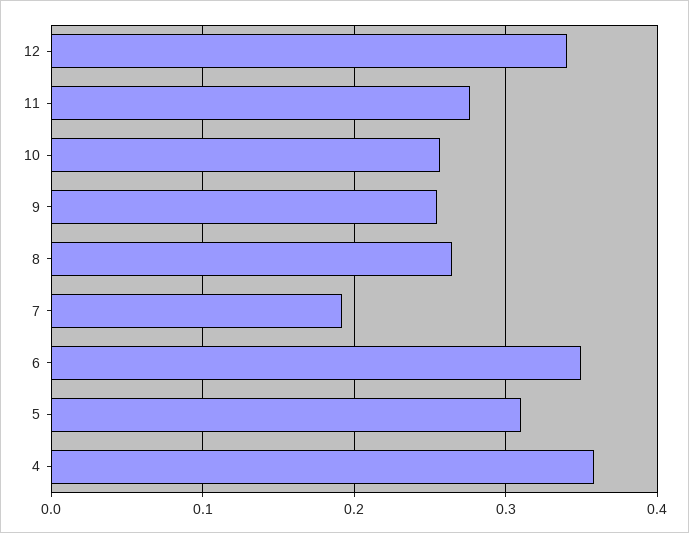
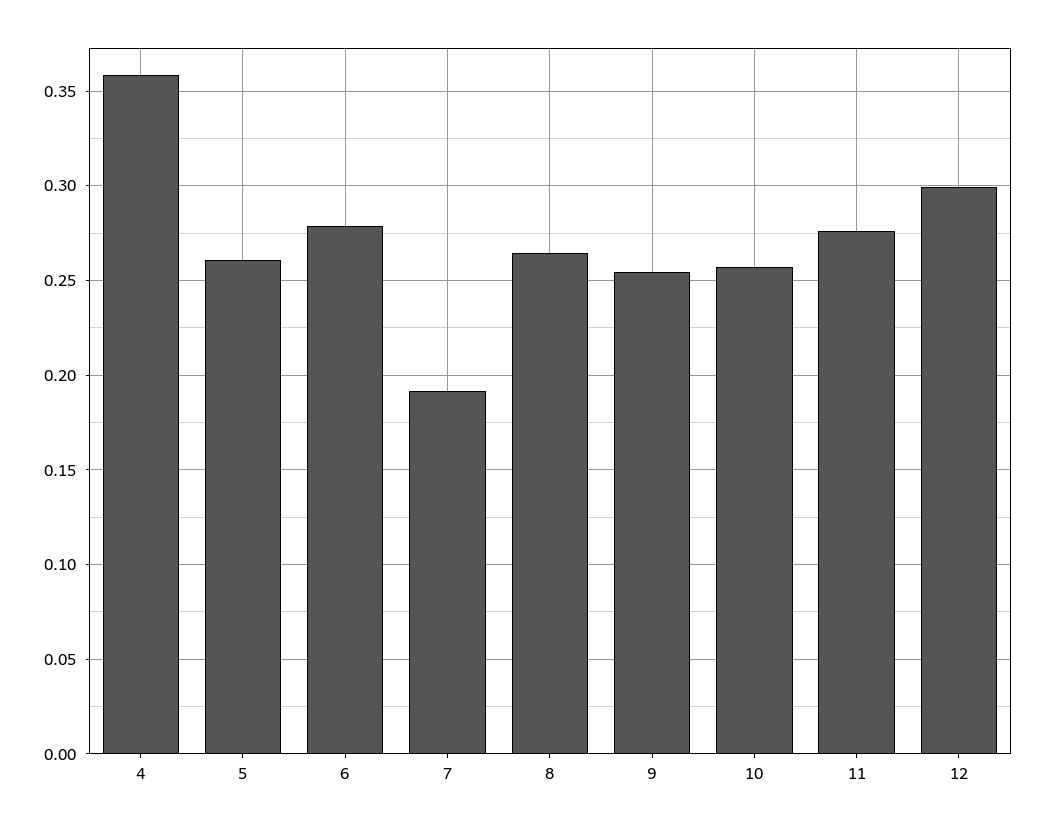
  {
-   "12": 0.34,
+   "12": 0.3,
    "11": 0.275,
    "10": 0.255,
    "9": 0.255,
    "8": 0.265,
    "7": 0.19,
-   "6": 0.35,
+   "6": 0.28,
-   "5": 0.31,
+   "5": 0.26,
    "4": 0.36
  }

